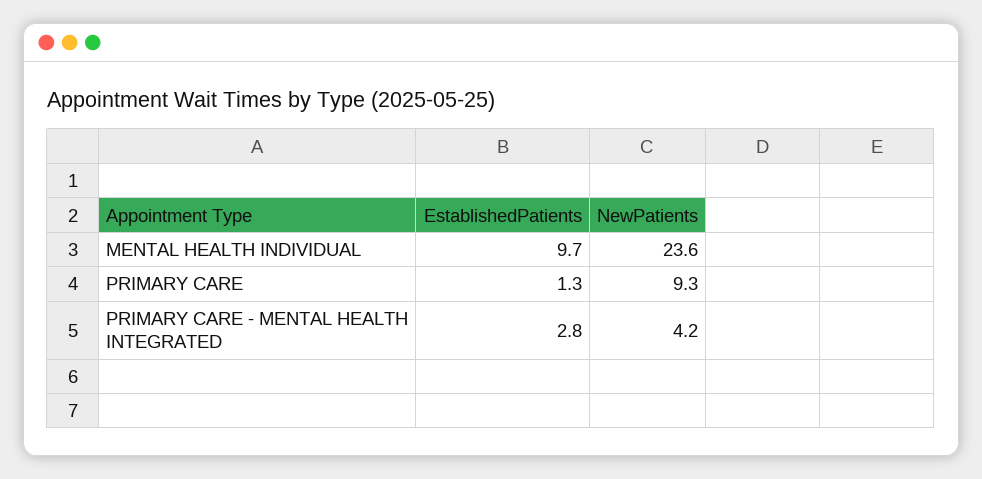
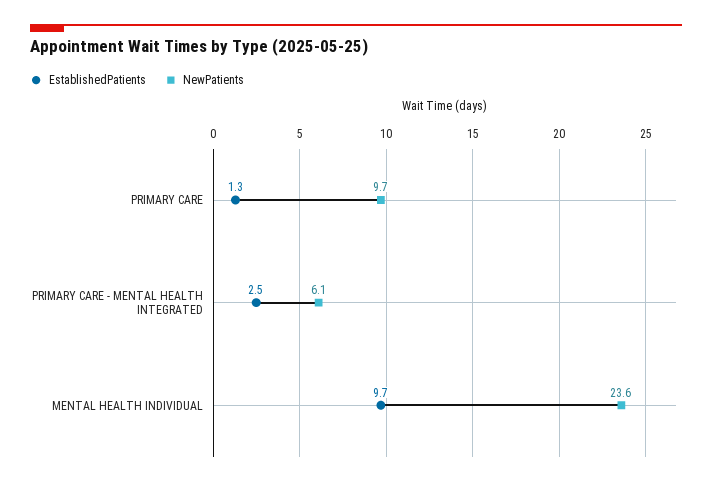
  {
    "EstablishedPatients": {
      "MENTAL HEALTH INDIVIDUAL": 9.7,
      "PRIMARY CARE": 1.3,
-     "PRIMARY CARE - MENTAL HEALTH INTEGRATED": 2.8
+     "PRIMARY CARE - MENTAL HEALTH INTEGRATED": 2.5
    },
    "NewPatients": {
      "MENTAL HEALTH INDIVIDUAL": 23.6,
-     "PRIMARY CARE": 9.3,
+     "PRIMARY CARE": 9.7,
-     "PRIMARY CARE - MENTAL HEALTH INTEGRATED": 4.2
+     "PRIMARY CARE - MENTAL HEALTH INTEGRATED": 6.1
    }
  }

